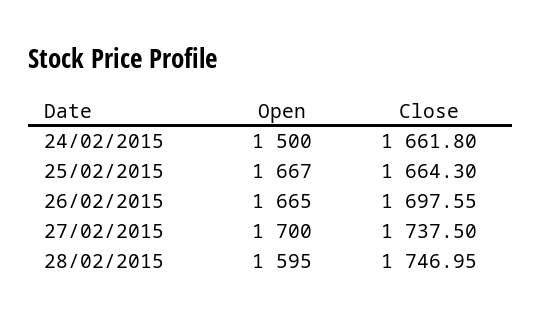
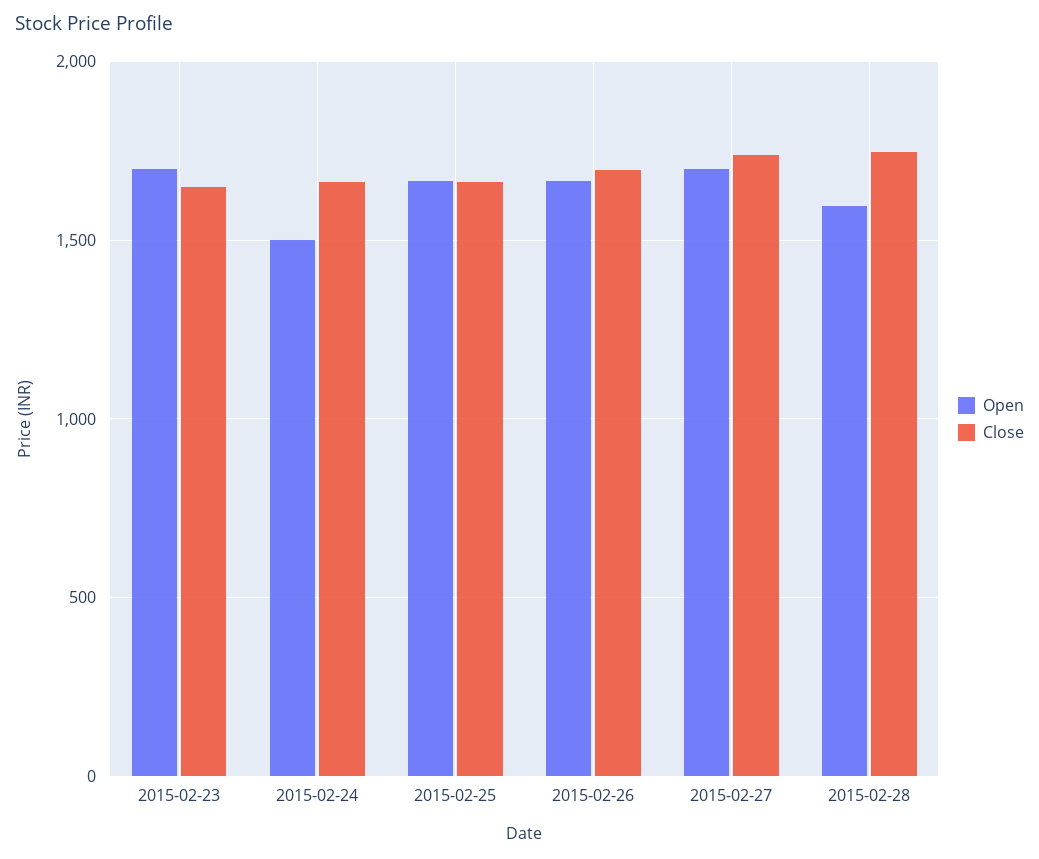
  {
    "Open": {
      "24/02/2015": 1500,
      "25/02/2015": 1667,
      "26/02/2015": 1665,
      "27/02/2015": 1700,
-     "28/02/2015": 1595
+     "28/02/2015": 1595,
+     "2015-02-23": 1700
    },
    "Close": {
      "24/02/2015": 1661.8,
      "25/02/2015": 1664.3,
      "26/02/2015": 1697.55,
      "27/02/2015": 1737.5,
-     "28/02/2015": 1746.95
+     "28/02/2015": 1746.95,
+     "2015-02-23": 1650
    }
  }

